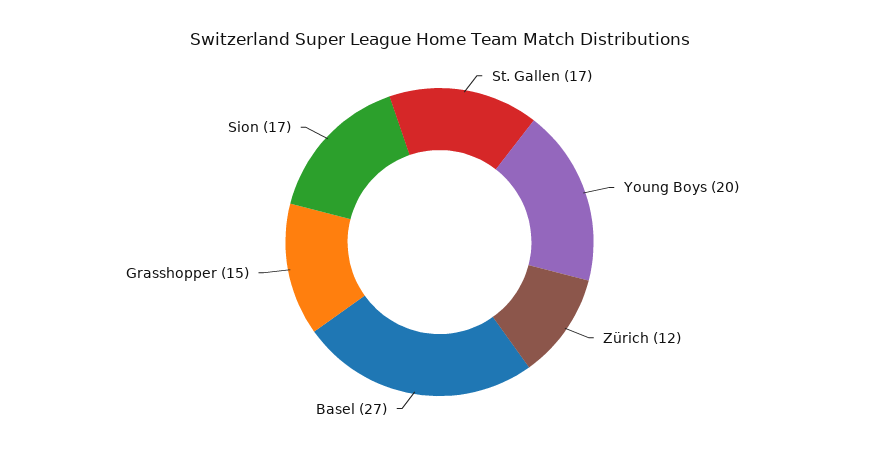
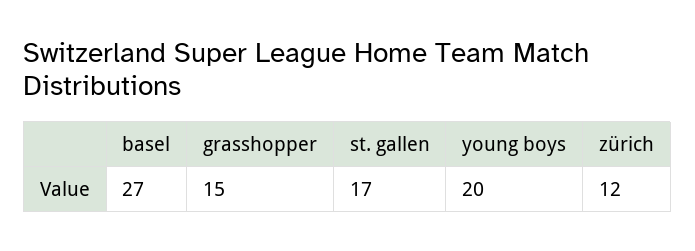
  {
    "St. Gallen": 17,
    "Young Boys": 20,
    "Zürich": 12,
    "Basel": 27,
-   "Grasshopper": 15,
+   "Grasshopper": 15
-   "Sion": 17
  }

